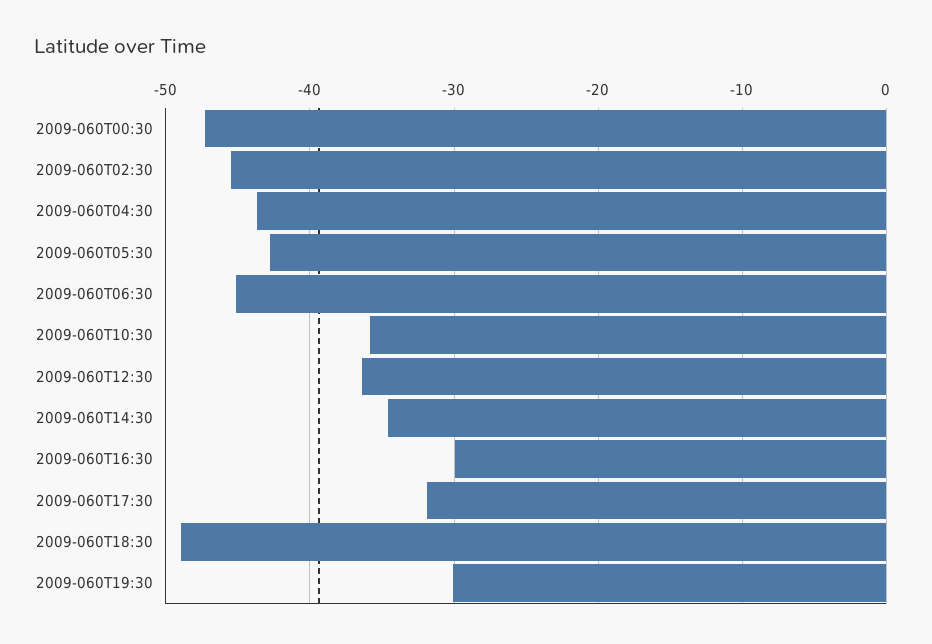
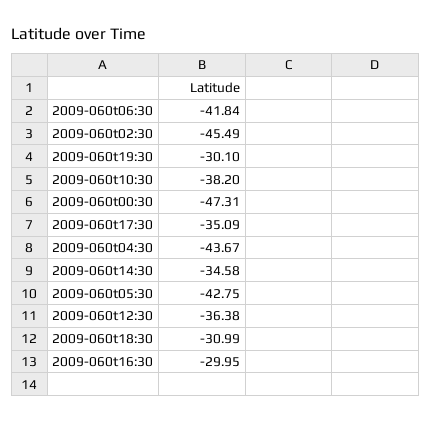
  {
    "2009-060T00:30": -47.31,
    "2009-060T02:30": -45.49,
    "2009-060T04:30": -43.67,
    "2009-060T05:30": -42.75,
-   "2009-060T06:30": -45,
+   "2009-060T06:30": -41.84,
-   "2009-060T10:30": -36,
+   "2009-060T10:30": -38.2,
    "2009-060T12:30": -36.38,
    "2009-060T14:30": -34.58,
    "2009-060T16:30": -29.95,
-   "2009-060T17:30": -32,
+   "2009-060T17:30": -35.09,
-   "2009-060T18:30": -49,
+   "2009-060T18:30": -30.99,
    "2009-060T19:30": -30.1
  }

